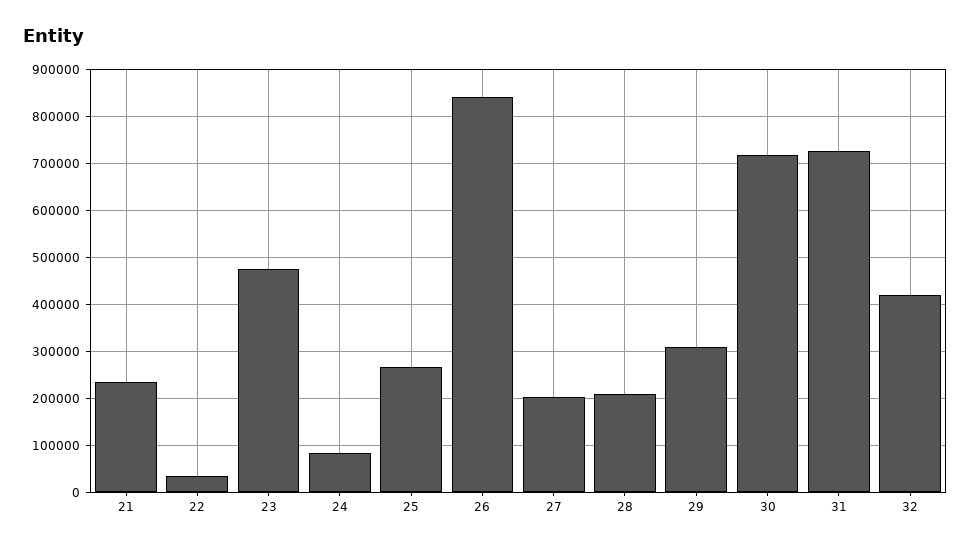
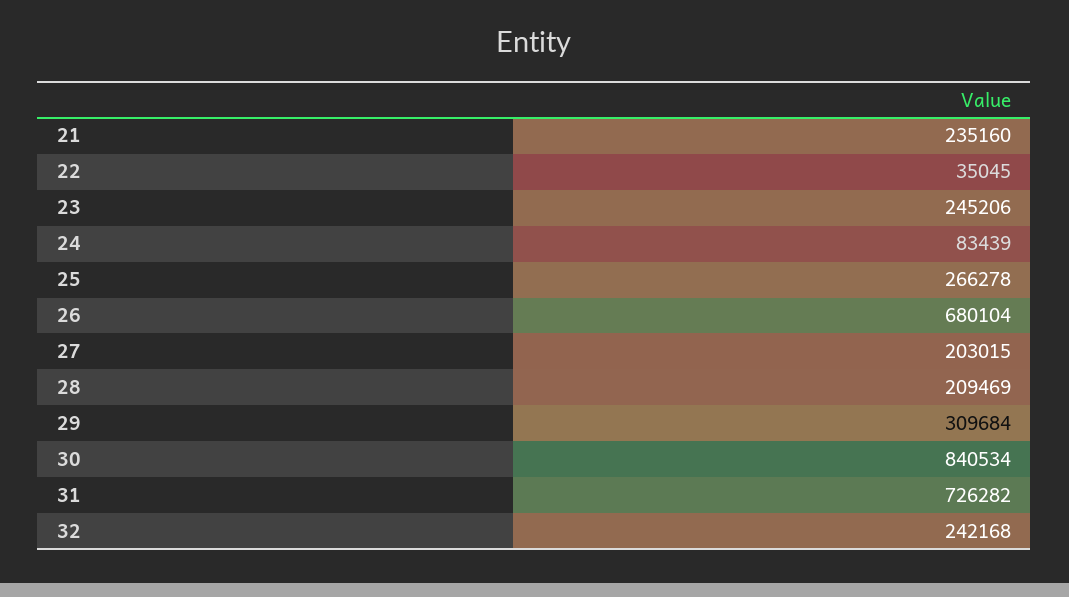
  {
    "21": 235160,
    "22": 35045,
-   "23": 480000,
+   "23": 245206,
    "24": 83439,
    "25": 266278,
-   "26": 840000,
+   "26": 680104,
    "27": 203015,
    "28": 209469,
    "29": 309684,
-   "30": 720000,
+   "30": 840534,
    "31": 726282,
-   "32": 420000
+   "32": 242168
  }

